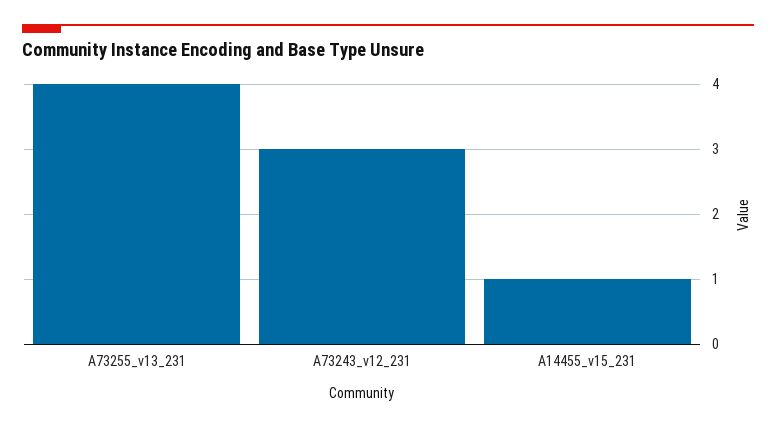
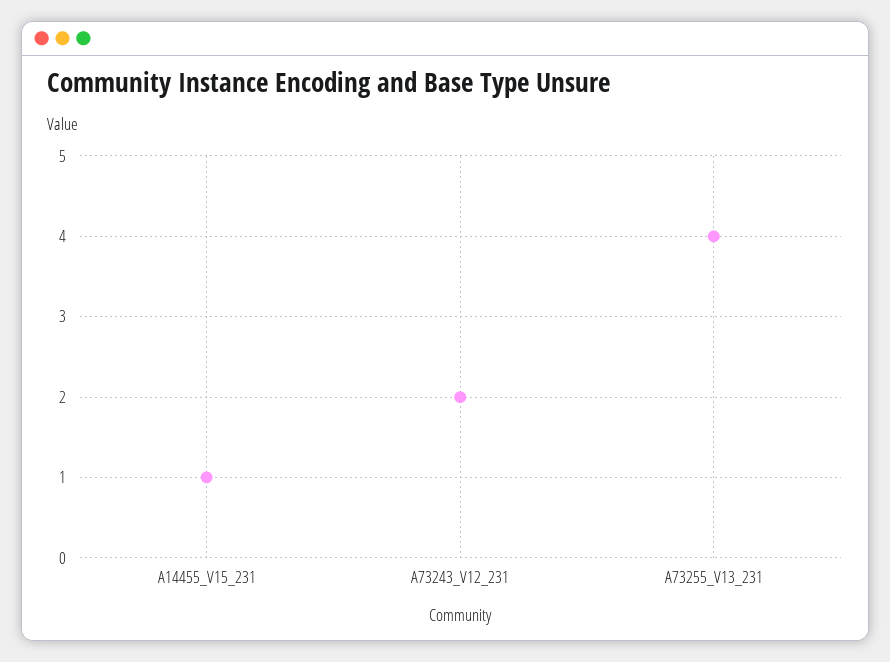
  {
    "A73255_v13_231": 4,
-   "A73243_v12_231": 3,
+   "A73243_v12_231": 2,
    "A14455_v15_231": 1
  }

